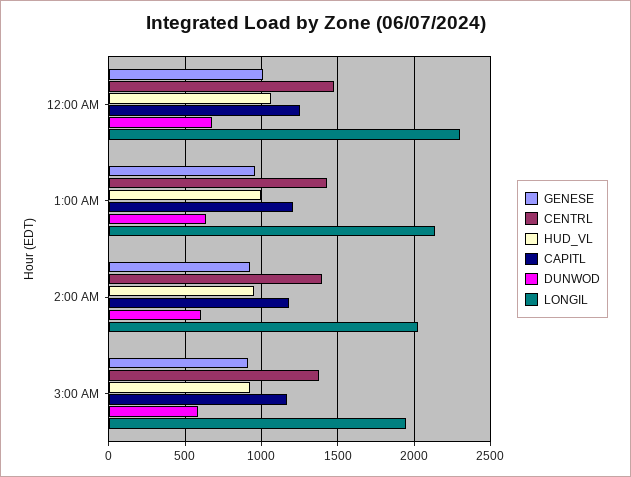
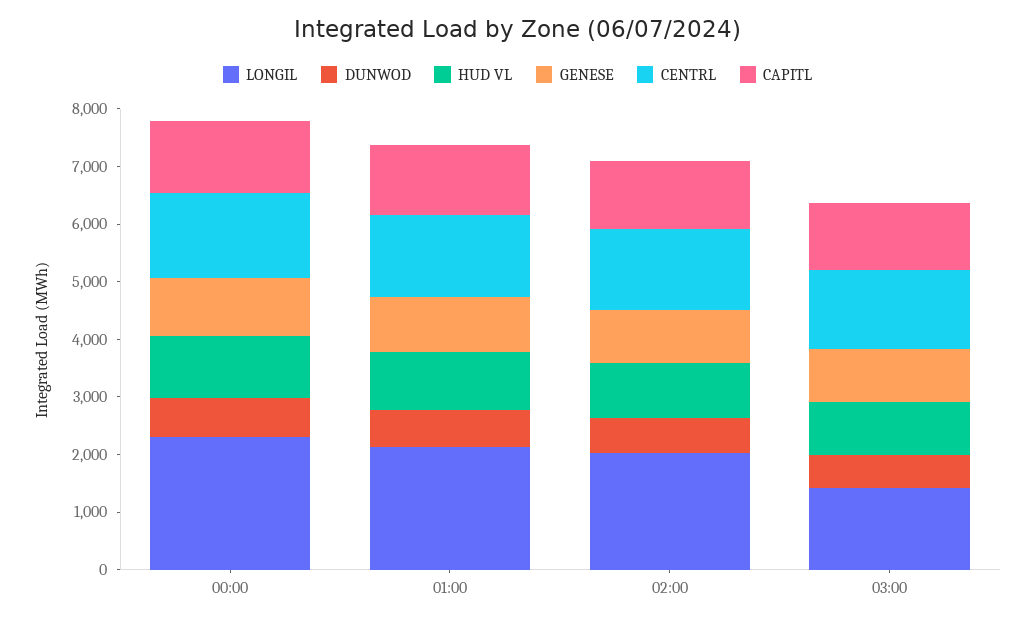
  {
    "GENESE": {
      "12:00 AM": 1000,
      "1:00 AM": 950,
      "2:00 AM": 950,
      "3:00 AM": 900
    },
    "CENTRL": {
      "12:00 AM": 1500,
      "1:00 AM": 1450,
      "2:00 AM": 1400,
      "3:00 AM": 1400
    },
    "HUD_VL": {
      "12:00 AM": 1050,
      "1:00 AM": 1000,
      "2:00 AM": 950,
      "3:00 AM": 900
    },
    "CAPITL": {
      "12:00 AM": 1250,
      "1:00 AM": 1200,
      "2:00 AM": 1200,
      "3:00 AM": 1150
    },
    "DUNWOD": {
      "12:00 AM": 700,
      "1:00 AM": 650,
      "2:00 AM": 600,
      "3:00 AM": 600
    },
    "LONGIL": {
      "12:00 AM": 2300,
      "1:00 AM": 2150,
      "2:00 AM": 2050,
-     "3:00 AM": 1950
+     "3:00 AM": 1400
    }
  }

